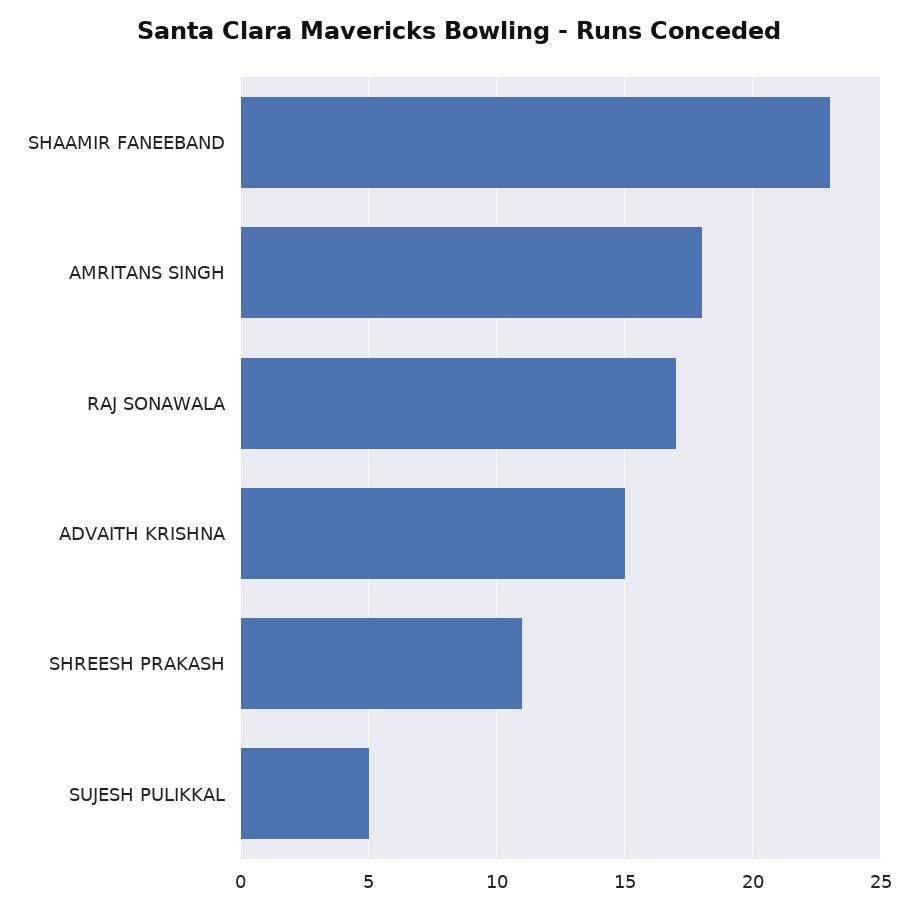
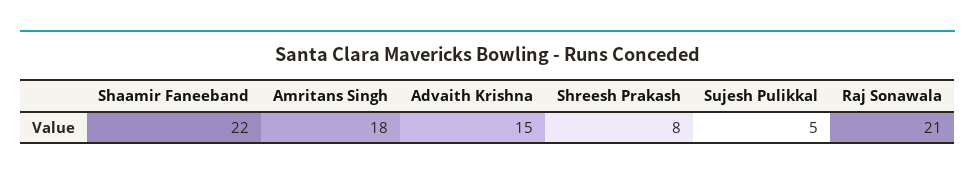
  {
-   "SHAAMIR FANEEBAND": 23,
+   "SHAAMIR FANEEBAND": 22,
    "AMRITANS SINGH": 18,
-   "RAJ SONAWALA": 17,
+   "RAJ SONAWALA": 21,
    "ADVAITH KRISHNA": 15,
-   "SHREESH PRAKASH": 11,
+   "SHREESH PRAKASH": 8,
    "SUJESH PULIKKAL": 5
  }

